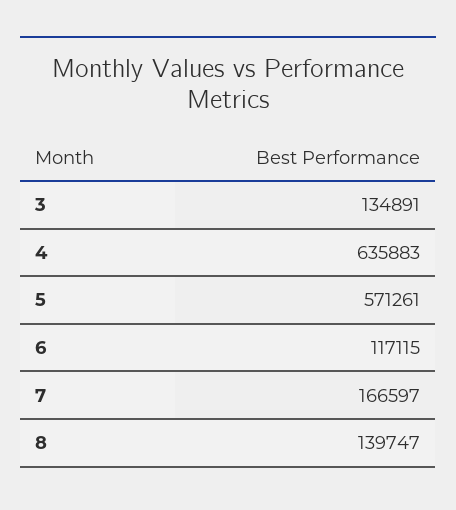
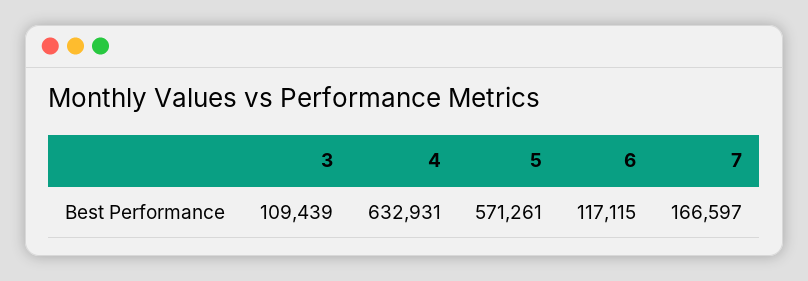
  {
-   "3": 134891,
+   "3": 109439,
-   "4": 635883,
+   "4": 632931,
    "5": 571261,
    "6": 117115,
-   "7": 166597,
+   "7": 166597
-   "8": 139747
  }

